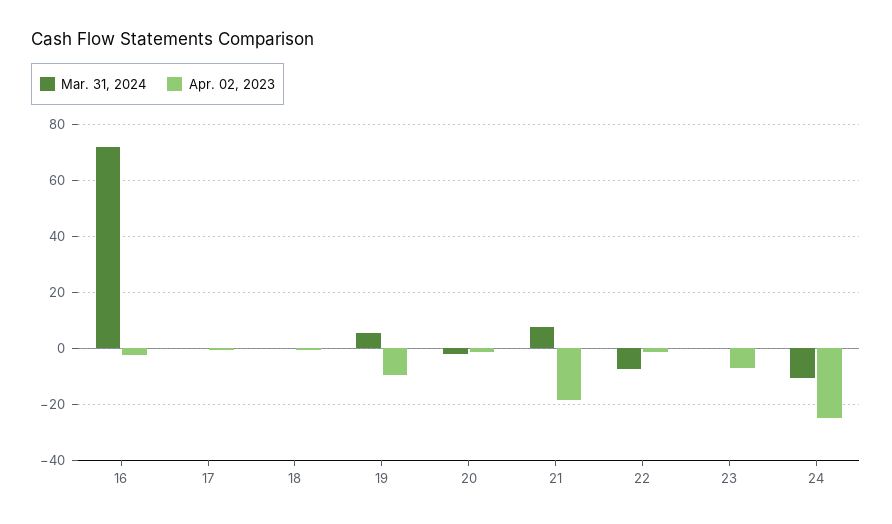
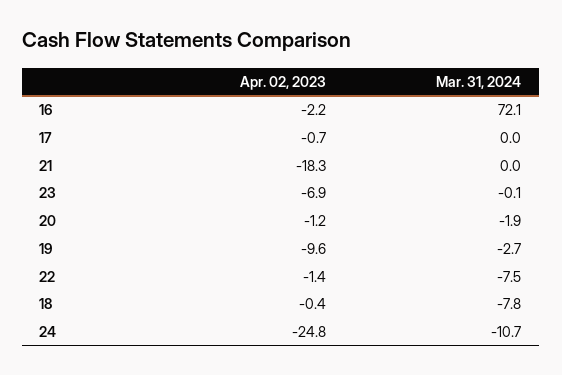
  {
    "Mar. 31, 2024": {
      "16": 72.1,
      "17": 0,
-     "18": 0,
+     "18": -7.8,
-     "19": 5,
+     "19": -2.7,
      "20": -1.9,
-     "21": 7.5,
+     "21": 0,
      "22": -7.5,
      "23": -0.1,
      "24": -10.7
    },
    "Apr. 02, 2023": {
      "16": -2.2,
      "17": -0.7,
      "18": -0.4,
      "19": -9.6,
      "20": -1.2,
      "21": -18.3,
      "22": -1.4,
      "23": -6.9,
      "24": -24.8
    }
  }

